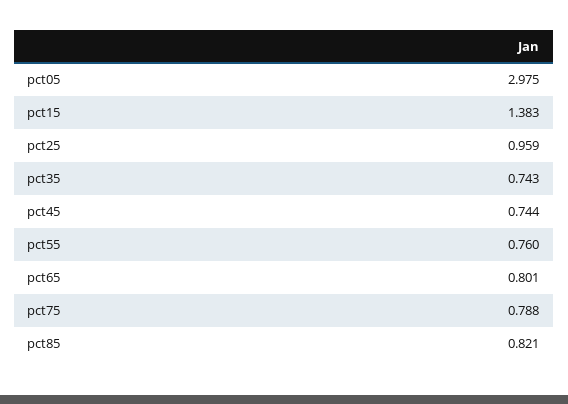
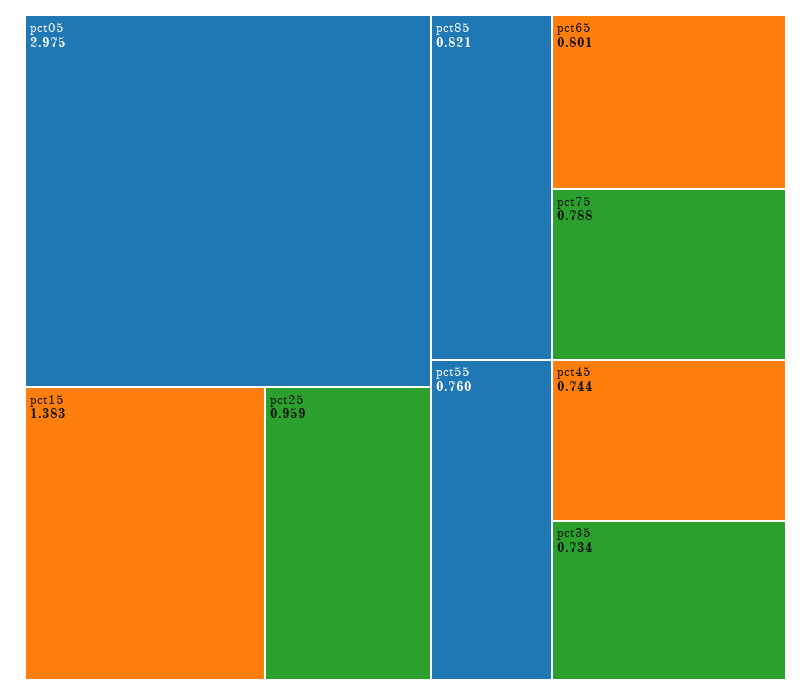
  {
    "pct05": 2.975,
    "pct15": 1.383,
    "pct25": 0.959,
-   "pct35": 0.743,
+   "pct35": 0.734,
    "pct45": 0.744,
    "pct55": 0.76,
    "pct65": 0.801,
    "pct75": 0.788,
    "pct85": 0.821
  }

